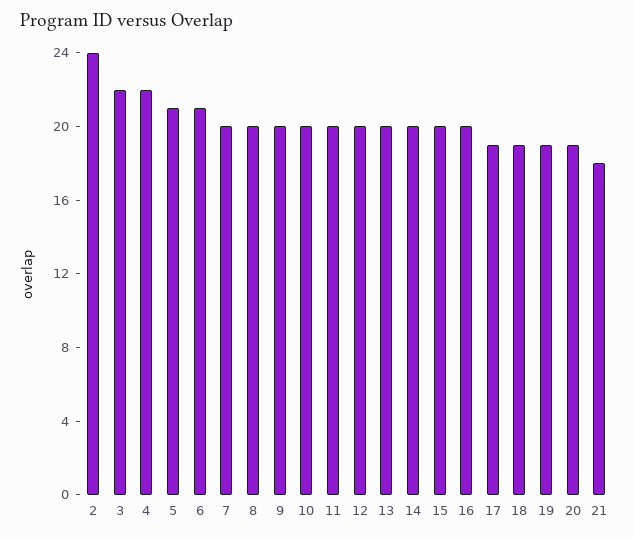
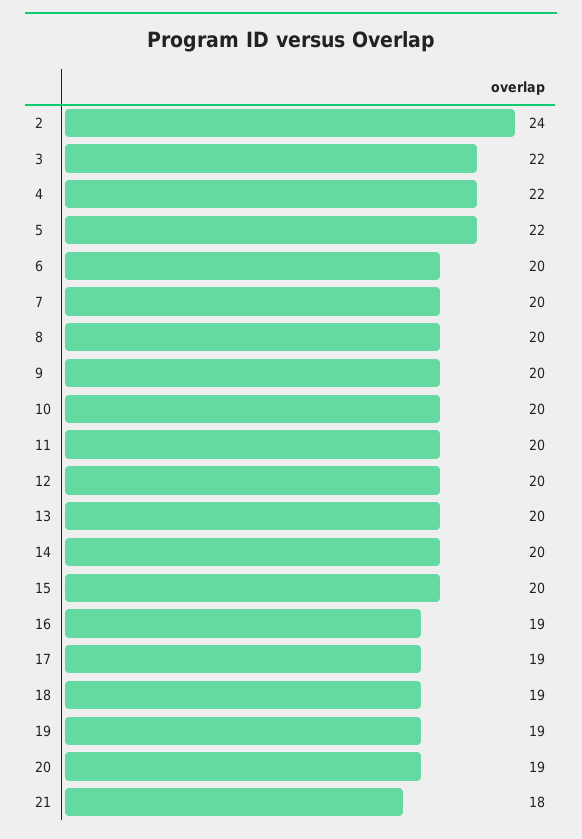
  {
    "2": 24,
    "3": 22,
    "4": 22,
-   "5": 21,
+   "5": 22,
-   "6": 21,
+   "6": 20,
    "7": 20,
    "8": 20,
    "9": 20,
    "10": 20,
    "11": 20,
    "12": 20,
    "13": 20,
    "14": 20,
    "15": 20,
-   "16": 20,
+   "16": 19,
    "17": 19,
    "18": 19,
    "19": 19,
    "20": 19,
    "21": 18
  }

